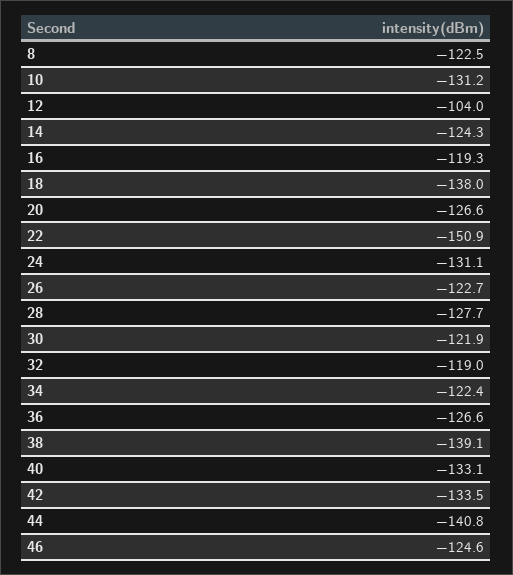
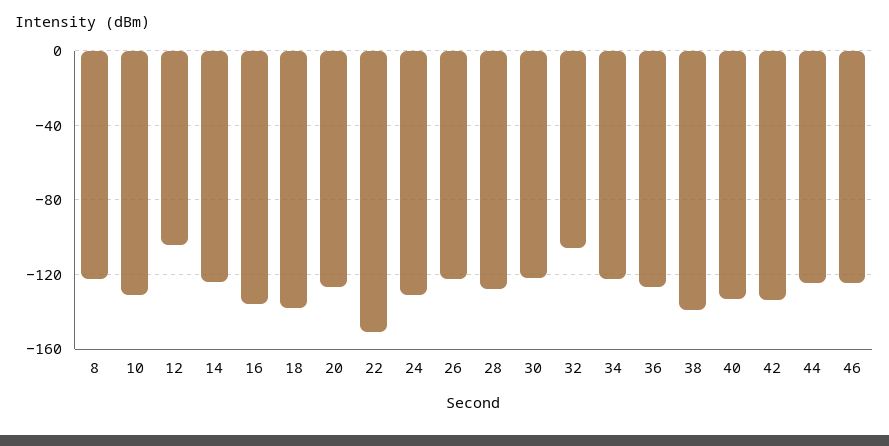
  {
    "8": -122.5,
    "10": -131.2,
    "12": -104,
    "14": -124.3,
-   "16": -119.3,
+   "16": -135,
    "18": -138,
    "20": -126.6,
    "22": -150.9,
    "24": -131.1,
    "26": -122.7,
    "28": -127.7,
    "30": -121.9,
-   "32": -119,
+   "32": -105,
    "34": -122.4,
    "36": -126.6,
    "38": -139.1,
    "40": -133.1,
    "42": -133.5,
-   "44": -140.8,
+   "44": -125,
    "46": -124.6
  }

